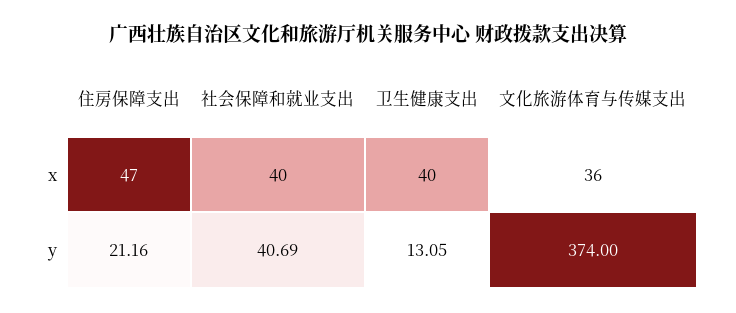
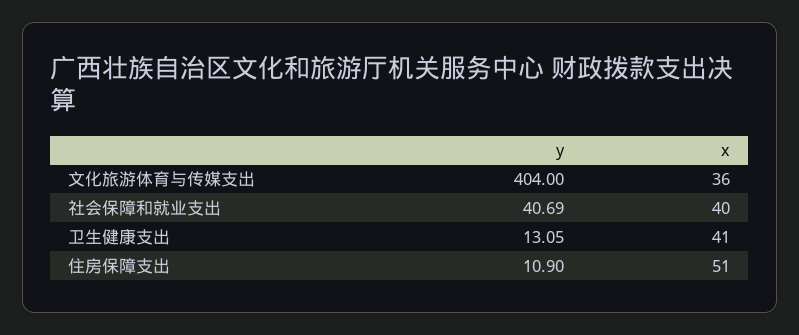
  {
    "住房保障支出": {
-     "x": 47,
+     "x": 51,
-     "y": 21.16
+     "y": 10.9
    },
    "社会保障和就业支出": {
      "x": 40,
      "y": 40.69
    },
    "卫生健康支出": {
-     "x": 40,
+     "x": 41,
      "y": 13.05
    },
    "文化旅游体育与传媒支出": {
      "x": 36,
-     "y": 374
+     "y": 404
    }
  }

